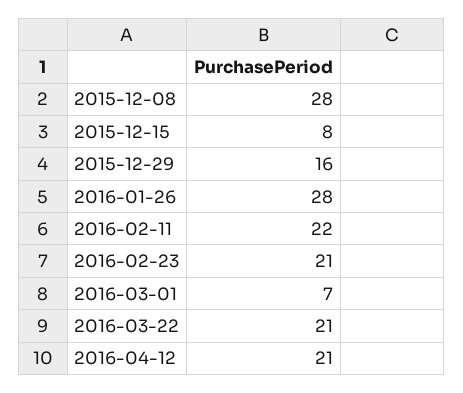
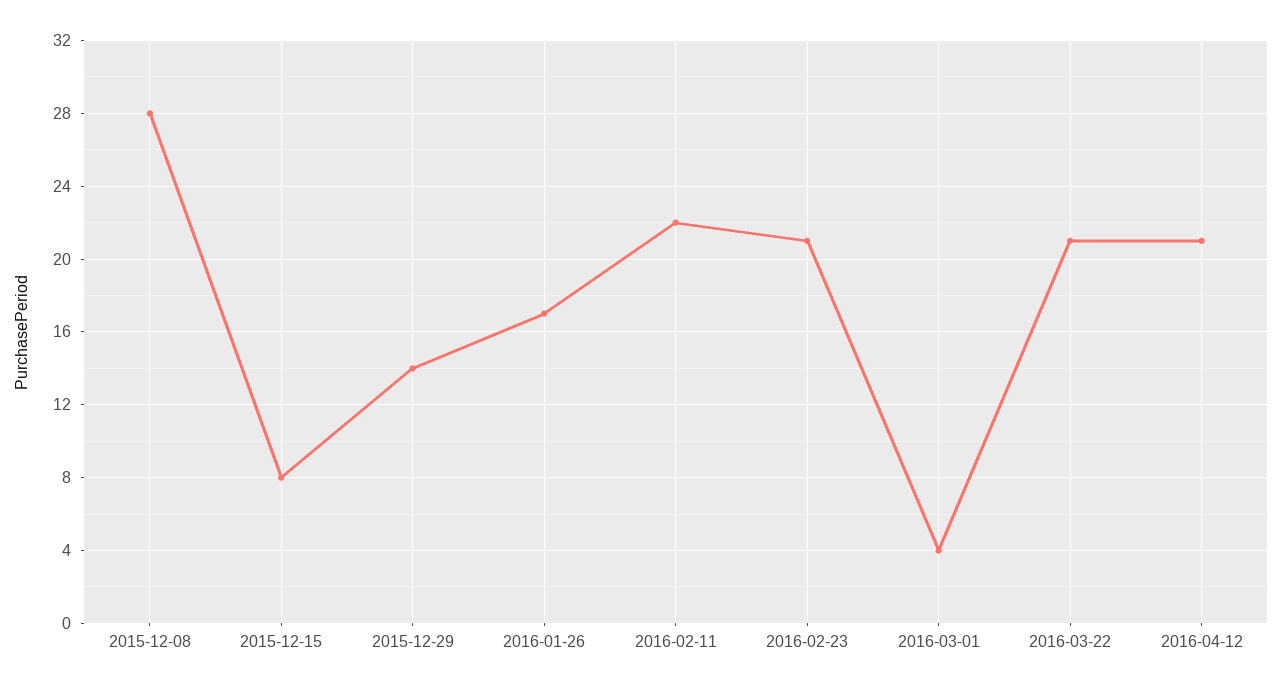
  {
    "2015-12-08": 28,
    "2015-12-15": 8,
-   "2015-12-29": 16,
+   "2015-12-29": 14,
-   "2016-01-26": 28,
+   "2016-01-26": 17,
    "2016-02-11": 22,
    "2016-02-23": 21,
-   "2016-03-01": 7,
+   "2016-03-01": 4,
    "2016-03-22": 21,
    "2016-04-12": 21
  }

